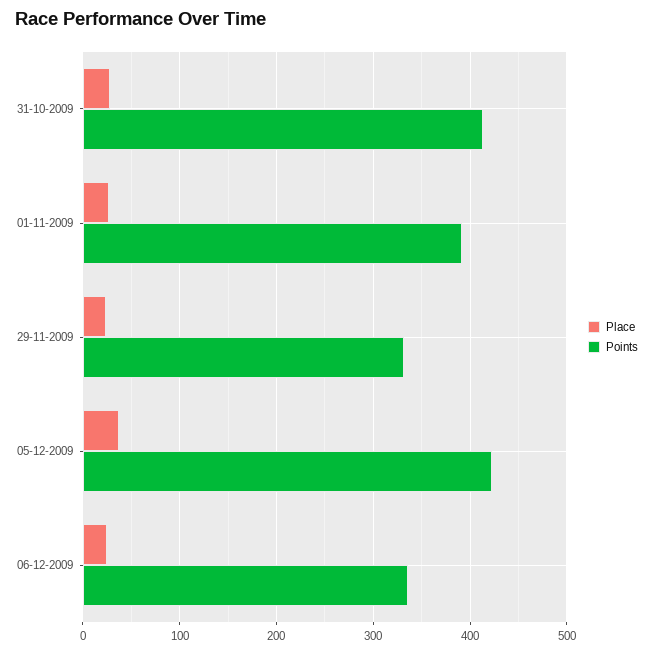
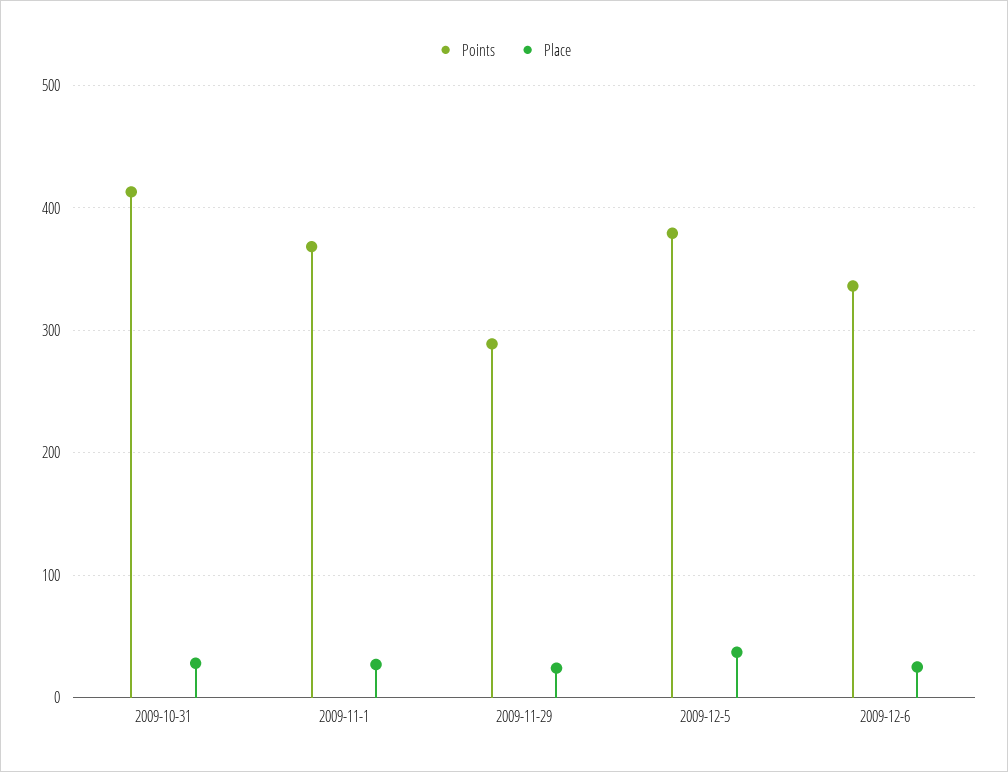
  {
    "Place": {
      "31-10-2009": 30,
      "01-11-2009": 30,
      "29-11-2009": 20,
      "05-12-2009": 40,
      "06-12-2009": 30
    },
    "Points": {
      "31-10-2009": 410,
-     "01-11-2009": 390,
+     "01-11-2009": 370,
-     "29-11-2009": 330,
+     "29-11-2009": 290,
-     "05-12-2009": 420,
+     "05-12-2009": 380,
      "06-12-2009": 340
    }
  }

